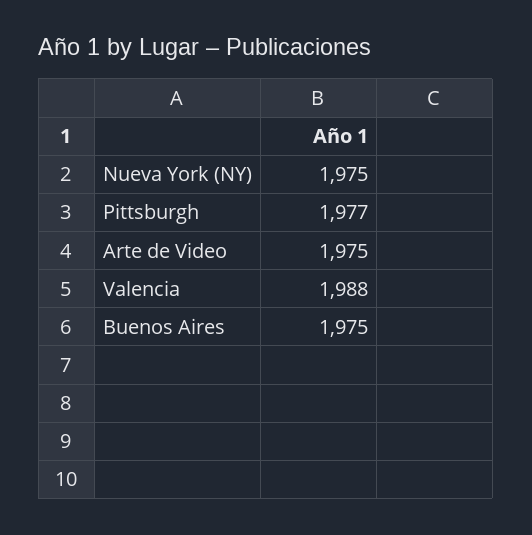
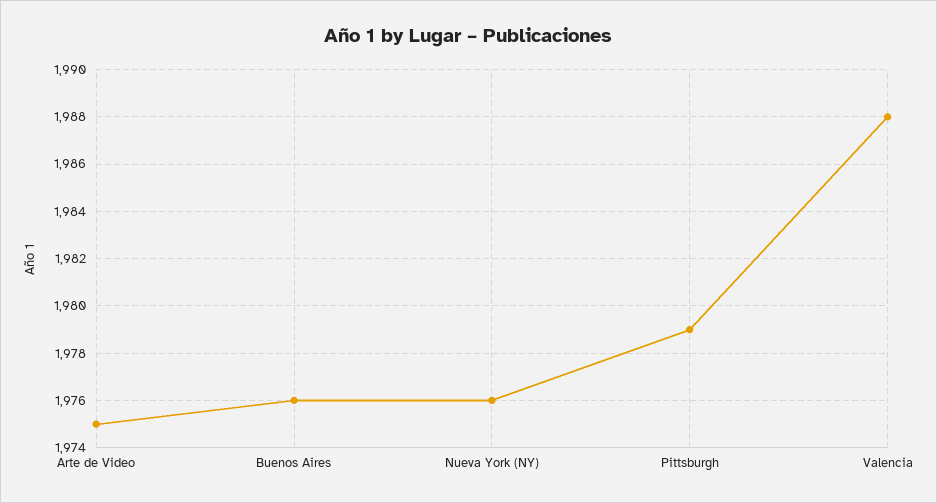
  {
-   "Nueva York (NY)": 1975,
+   "Nueva York (NY)": 1976,
-   "Pittsburgh": 1977,
+   "Pittsburgh": 1979,
    "Arte de Video": 1975,
    "Valencia": 1988,
-   "Buenos Aires": 1975
+   "Buenos Aires": 1976
  }

